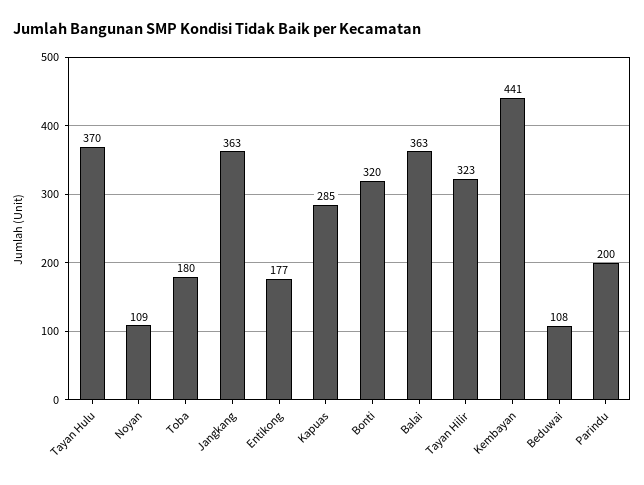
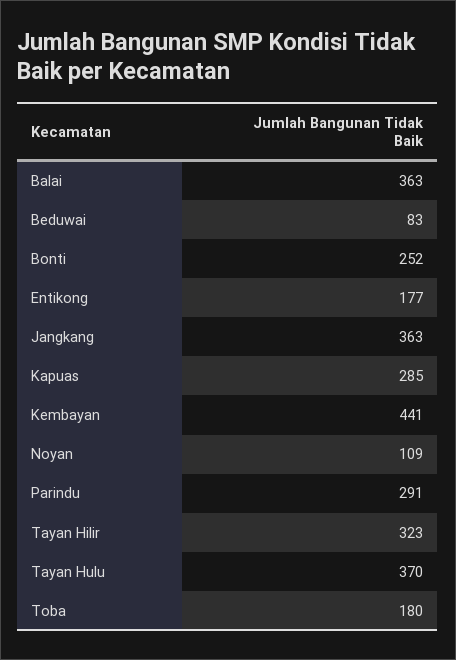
  {
    "Tayan Hulu": 370,
    "Noyan": 109,
    "Toba": 180,
    "Jangkang": 363,
    "Entikong": 177,
    "Kapuas": 285,
-   "Bonti": 320,
+   "Bonti": 252,
    "Balai": 363,
    "Tayan Hilir": 323,
    "Kembayan": 441,
-   "Beduwai": 108,
+   "Beduwai": 83,
-   "Parindu": 200
+   "Parindu": 291
  }

